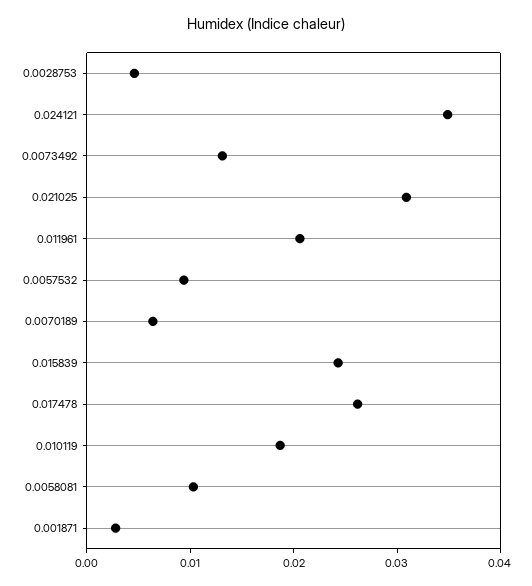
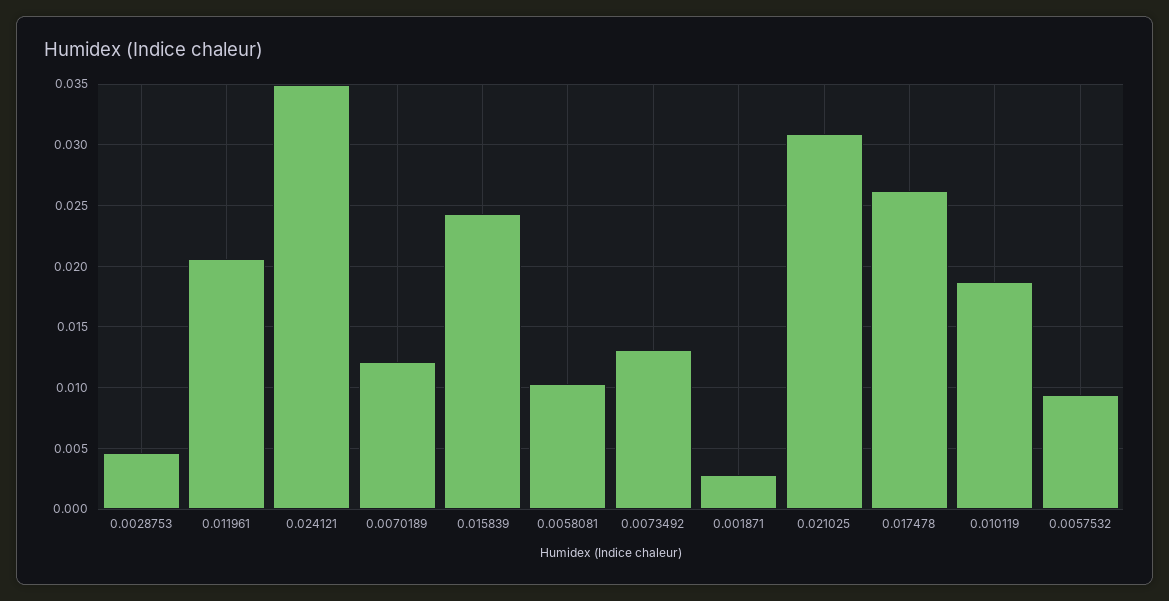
  {
    "0.0028753": 0.0045,
    "0.024121": 0.035,
    "0.0073492": 0.013,
    "0.021025": 0.031,
    "0.011961": 0.0205,
    "0.0057532": 0.0095,
-   "0.0070189": 0.006,
+   "0.0070189": 0.012,
    "0.015839": 0.0245,
    "0.017478": 0.026,
    "0.010119": 0.0185,
    "0.0058081": 0.0105,
    "0.001871": 0.003
  }

